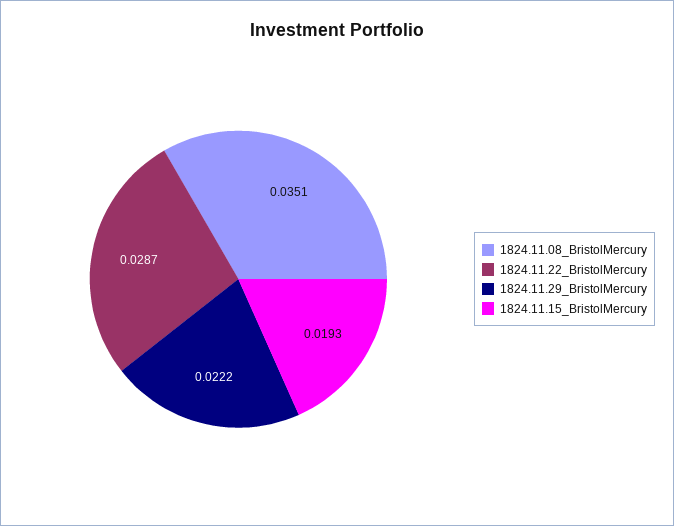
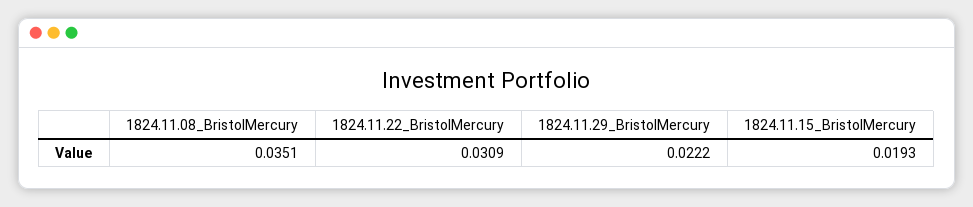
  {
    "1824.11.08_BristolMercury": 0.0351,
-   "1824.11.22_BristolMercury": 0.0287,
+   "1824.11.22_BristolMercury": 0.0309,
    "1824.11.29_BristolMercury": 0.0222,
    "1824.11.15_BristolMercury": 0.0193
  }

